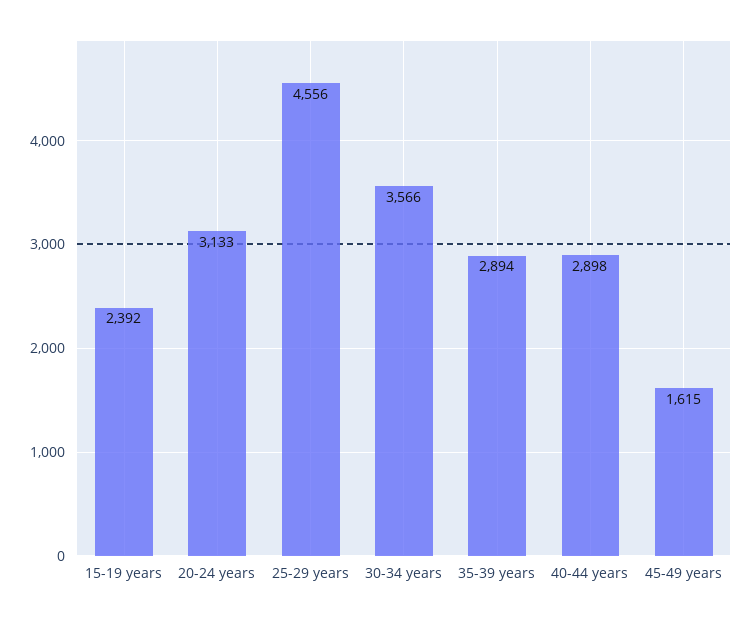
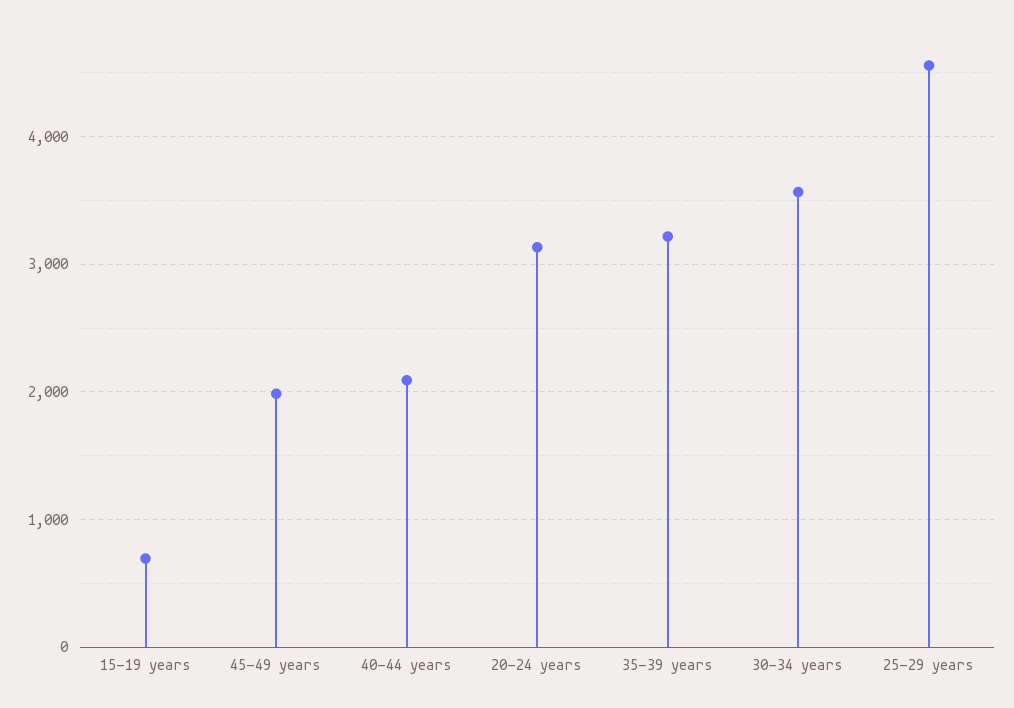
  {
-   "15-19 years": 2392,
+   "15-19 years": 700,
    "20-24 years": 3133,
    "25-29 years": 4556,
    "30-34 years": 3566,
-   "35-39 years": 2894,
+   "35-39 years": 3200,
-   "40-44 years": 2898,
+   "40-44 years": 2100,
-   "45-49 years": 1615
+   "45-49 years": 2000
  }

